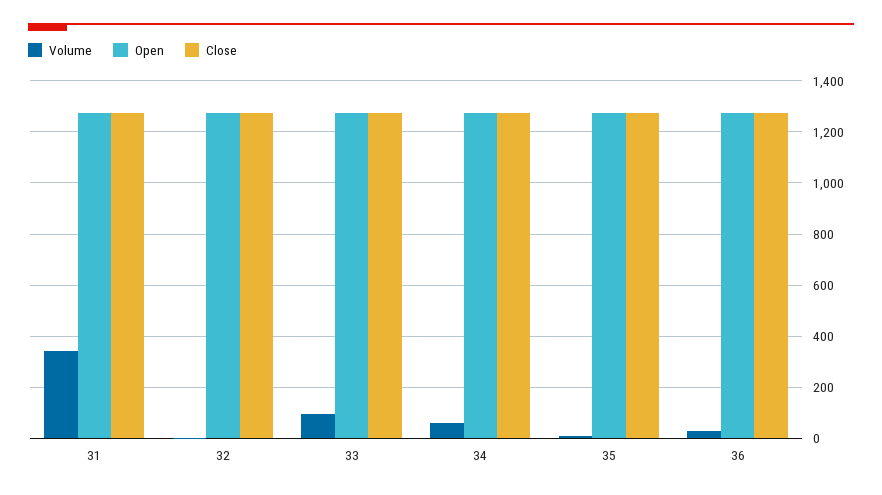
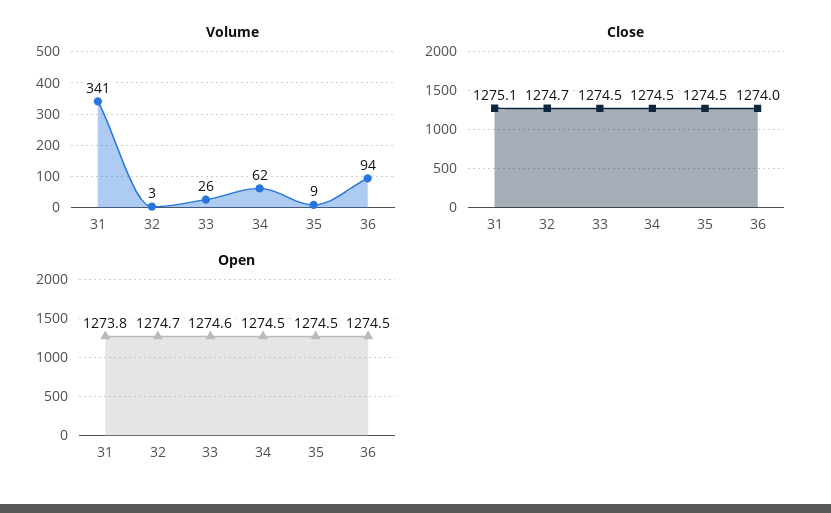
  {
    "Volume": {
      "31": 341,
      "32": 3,
-     "33": 100,
+     "33": 26,
      "34": 62,
      "35": 9,
-     "36": 25
+     "36": 94
    },
    "Open": {
      "31": 1273.8,
      "32": 1274.7,
      "33": 1274.6,
      "34": 1274.5,
      "35": 1274.5,
      "36": 1274.5
    },
    "Close": {
      "31": 1275.1,
      "32": 1274.7,
      "33": 1274.5,
      "34": 1274.5,
      "35": 1274.5,
      "36": 1274
    }
  }

